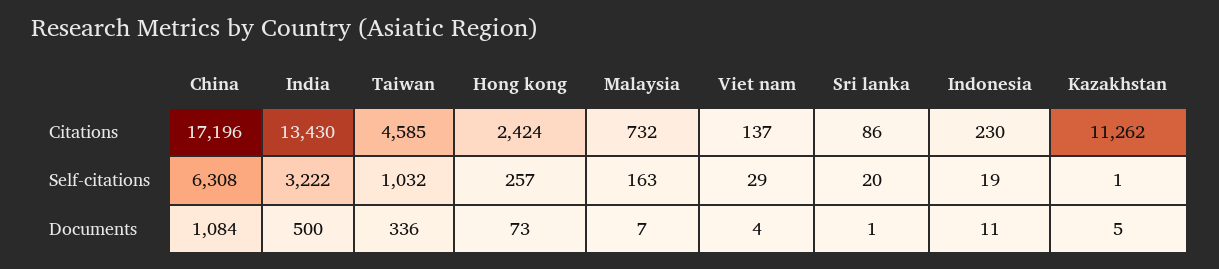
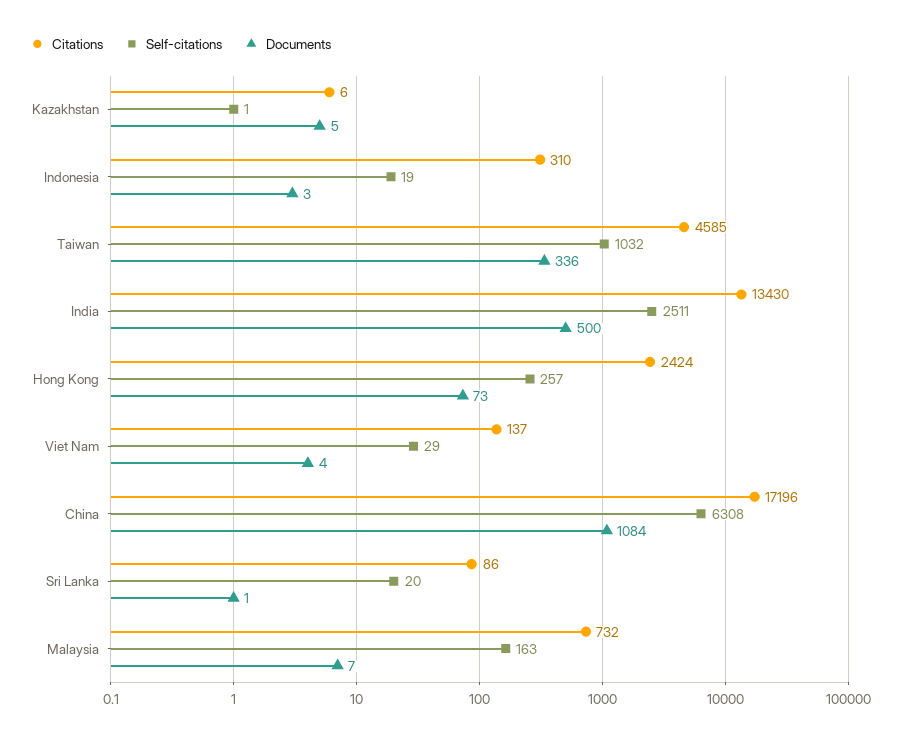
  {
    "Citations": {
      "China": 17196,
      "India": 13430,
      "Taiwan": 4585,
      "Hong kong": 2424,
      "Malaysia": 732,
      "Viet nam": 137,
      "Sri lanka": 86,
-     "Indonesia": 230,
+     "Indonesia": 310,
-     "Kazakhstan": 11262
+     "Kazakhstan": 6
    },
    "Self-citations": {
      "China": 6308,
-     "India": 3222,
+     "India": 2511,
      "Taiwan": 1032,
      "Hong kong": 257,
      "Malaysia": 163,
      "Viet nam": 29,
      "Sri lanka": 20,
      "Indonesia": 19,
      "Kazakhstan": 1
    },
    "Documents": {
      "China": 1084,
      "India": 500,
      "Taiwan": 336,
      "Hong kong": 73,
      "Malaysia": 7,
      "Viet nam": 4,
      "Sri lanka": 1,
-     "Indonesia": 11,
+     "Indonesia": 3,
      "Kazakhstan": 5
    }
  }

